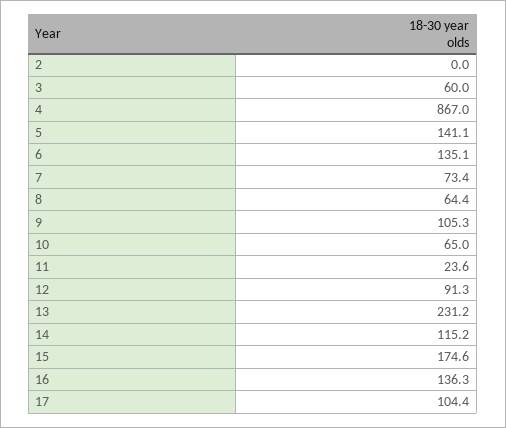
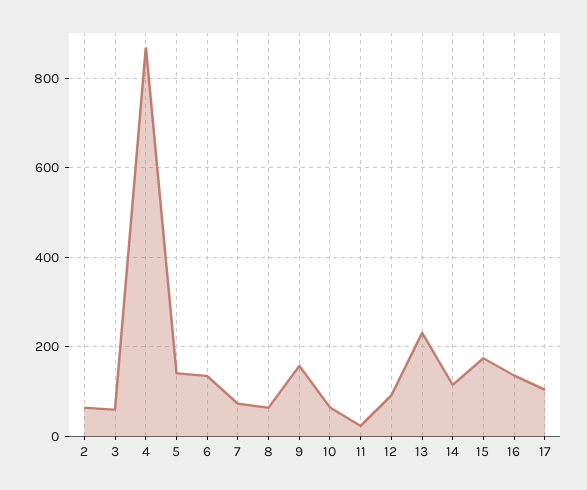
  {
-   "2": 0,
+   "2": 60,
    "3": 60,
    "4": 867,
    "5": 141.1,
    "6": 135.1,
    "7": 73.4,
    "8": 64.4,
-   "9": 105.3,
+   "9": 160,
    "10": 65,
    "11": 23.6,
    "12": 91.3,
    "13": 231.2,
    "14": 115.2,
    "15": 174.6,
    "16": 136.3,
    "17": 104.4
  }

